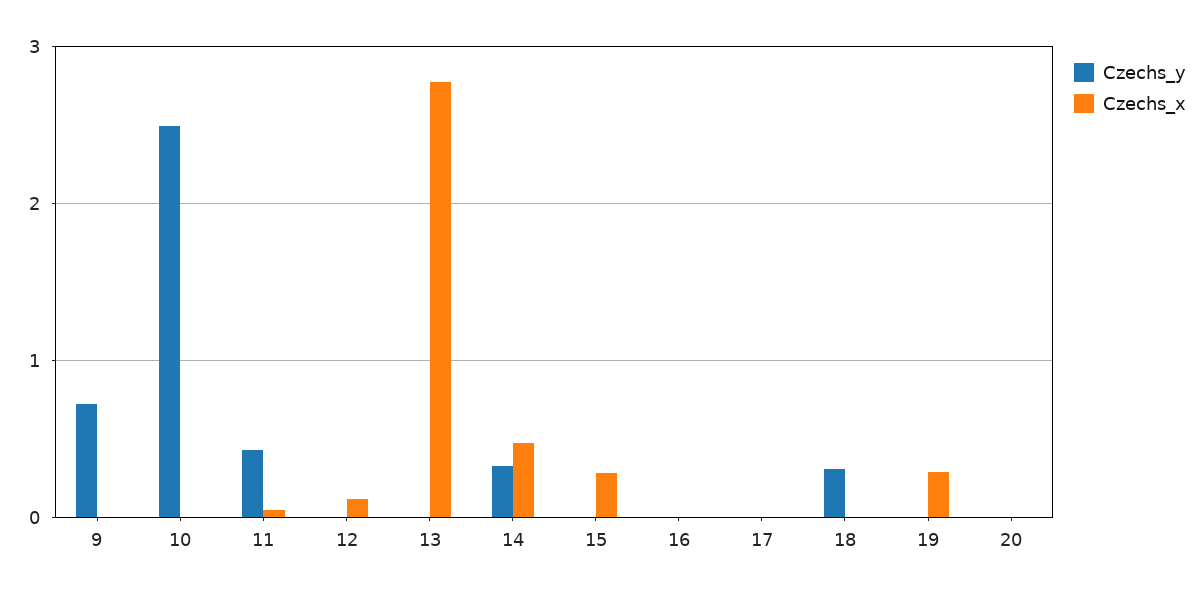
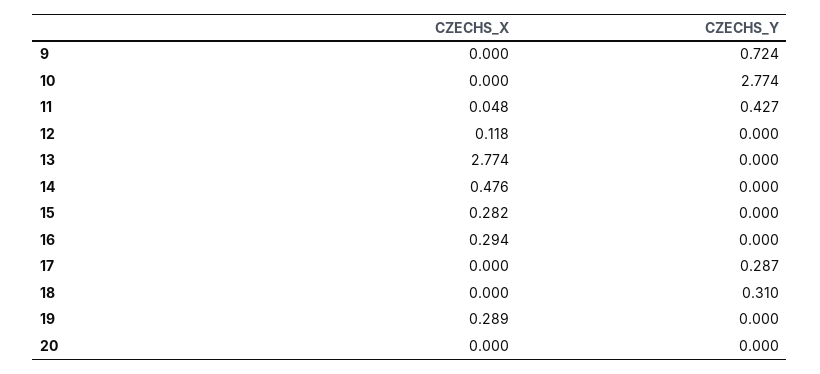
  {
    "Czechs_y": {
      "9": 0.724,
-     "10": 2.5,
+     "10": 2.774,
      "11": 0.427,
      "12": 0,
      "13": 0,
-     "14": 0.3,
+     "14": 0,
      "15": 0,
      "16": 0,
-     "17": 0,
+     "17": 0.287,
      "18": 0.31,
      "19": 0,
      "20": 0
    },
    "Czechs_x": {
      "9": 0,
      "10": 0,
      "11": 0.048,
      "12": 0.118,
      "13": 2.774,
      "14": 0.476,
      "15": 0.282,
-     "16": 0,
+     "16": 0.294,
      "17": 0,
      "18": 0,
      "19": 0.289,
      "20": 0
    }
  }

